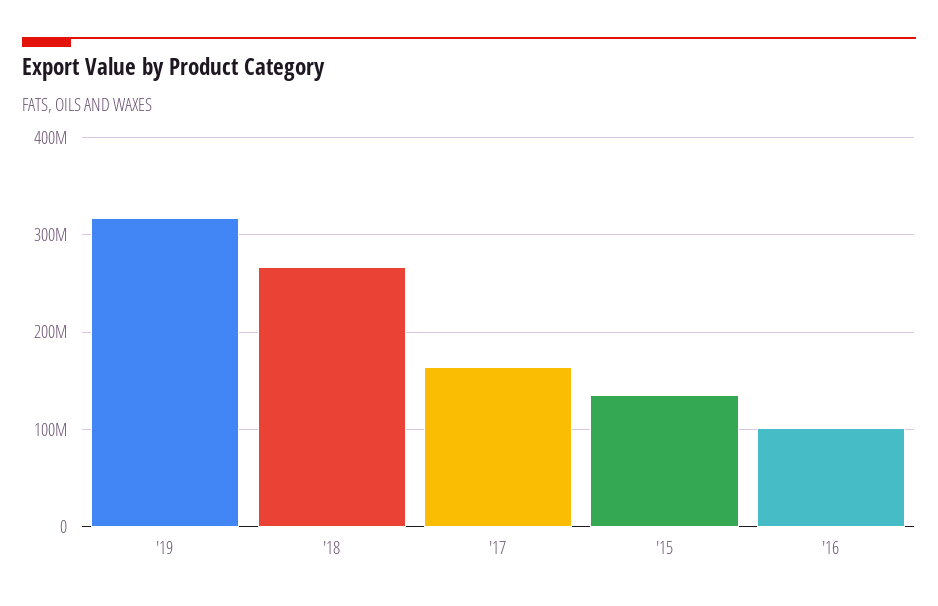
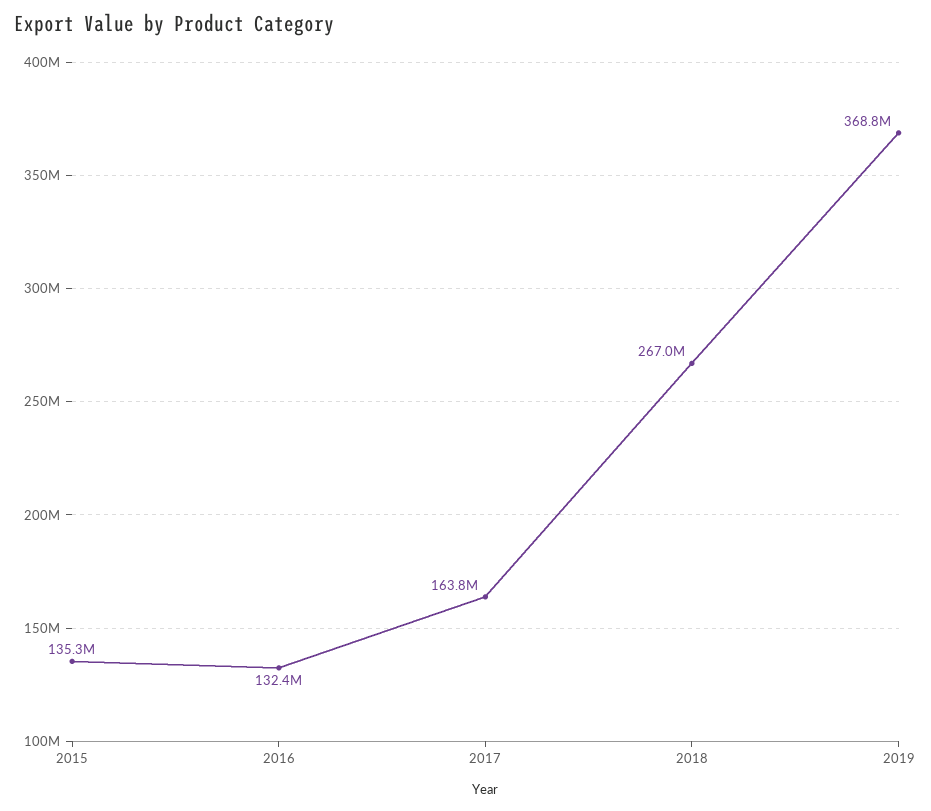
  {
-   "'19": 320000000,
+   "'19": 368800000,
    "'18": 267000000,
    "'17": 163800000,
    "'15": 135300000,
-   "'16": 100000000
+   "'16": 132400000
  }

